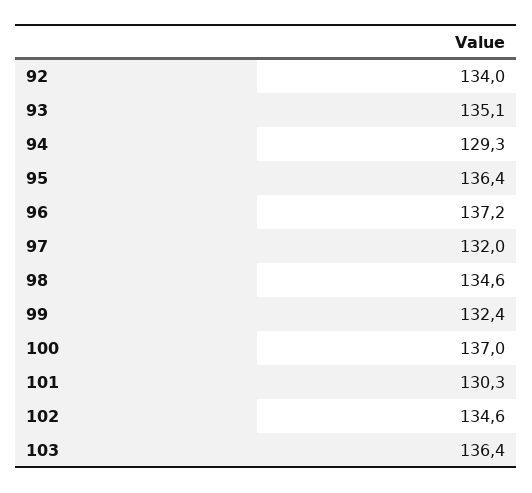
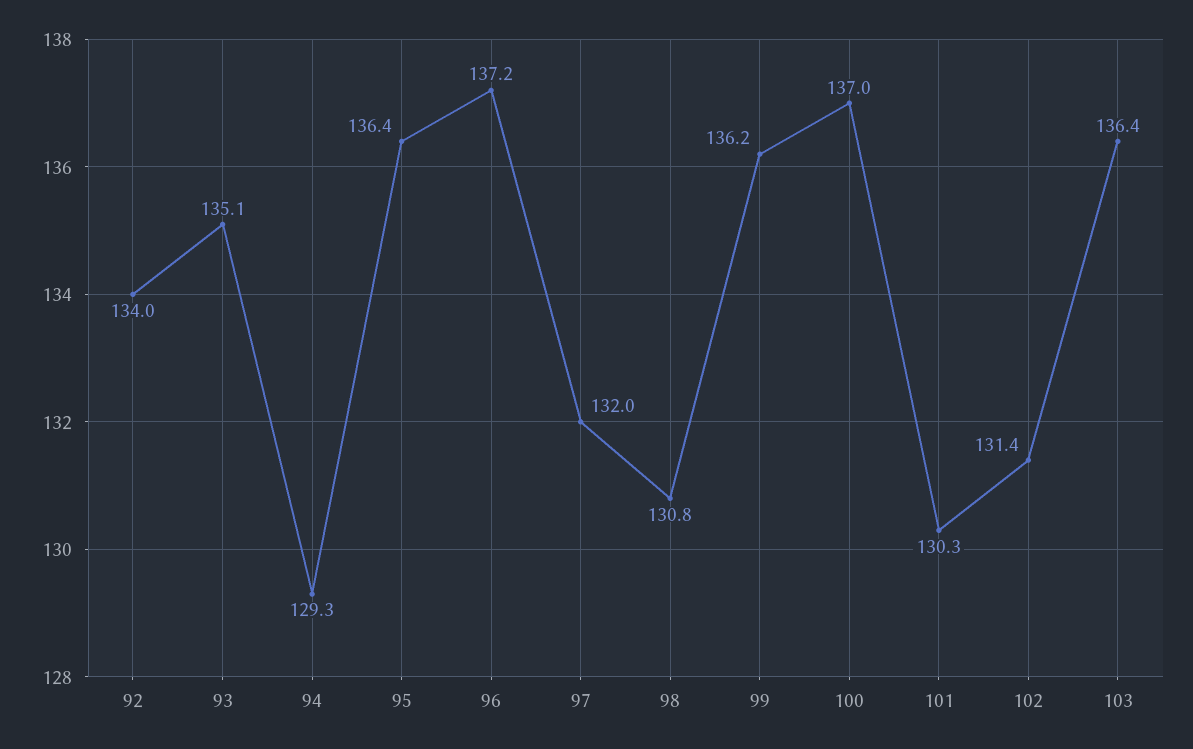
  {
    "92": 134,
    "93": 135.1,
    "94": 129.3,
    "95": 136.4,
    "96": 137.2,
    "97": 132,
-   "98": 134.6,
+   "98": 130.8,
-   "99": 132.4,
+   "99": 136.2,
    "100": 137,
    "101": 130.3,
-   "102": 134.6,
+   "102": 131.4,
    "103": 136.4
  }

